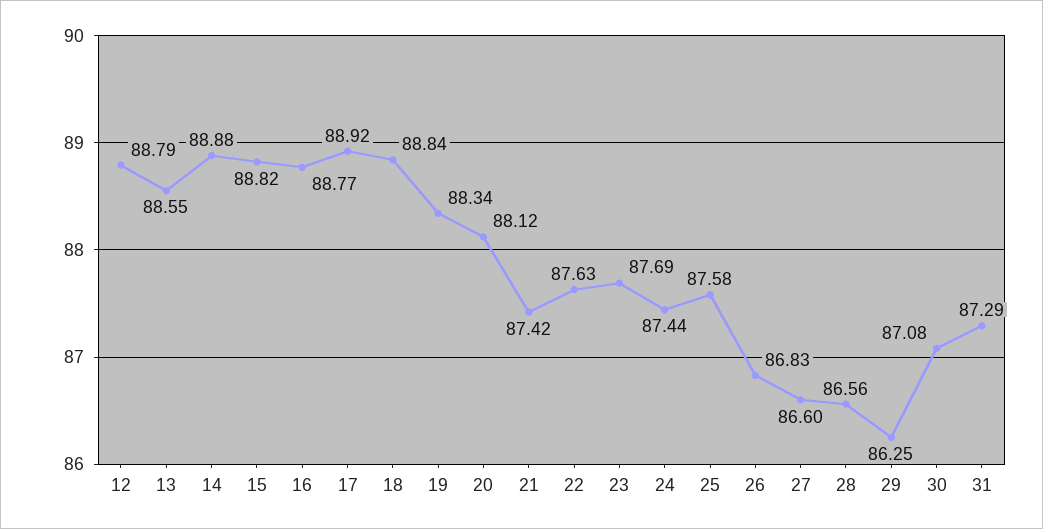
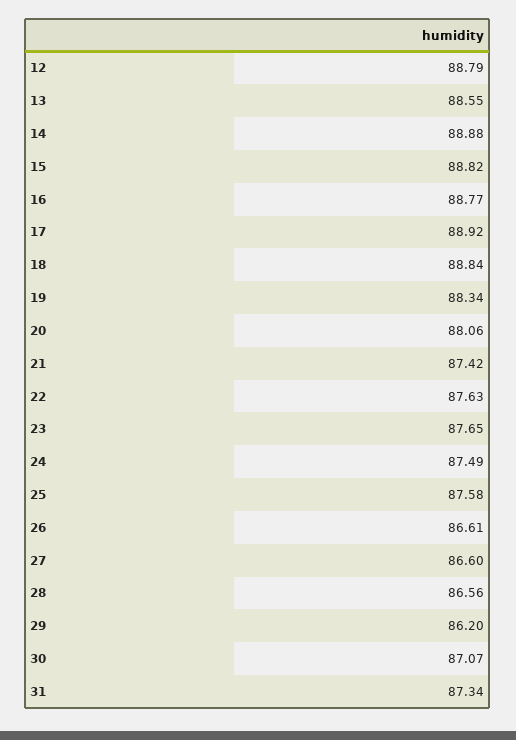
  {
    "12": 88.79,
    "13": 88.55,
    "14": 88.88,
    "15": 88.82,
    "16": 88.77,
    "17": 88.92,
    "18": 88.84,
    "19": 88.34,
-   "20": 88.12,
+   "20": 88.06,
    "21": 87.42,
    "22": 87.63,
-   "23": 87.69,
+   "23": 87.65,
-   "24": 87.44,
+   "24": 87.49,
    "25": 87.58,
-   "26": 86.83,
+   "26": 86.61,
    "27": 86.6,
    "28": 86.56,
-   "29": 86.25,
+   "29": 86.2,
-   "30": 87.08,
+   "30": 87.07,
-   "31": 87.29
+   "31": 87.34
  }

